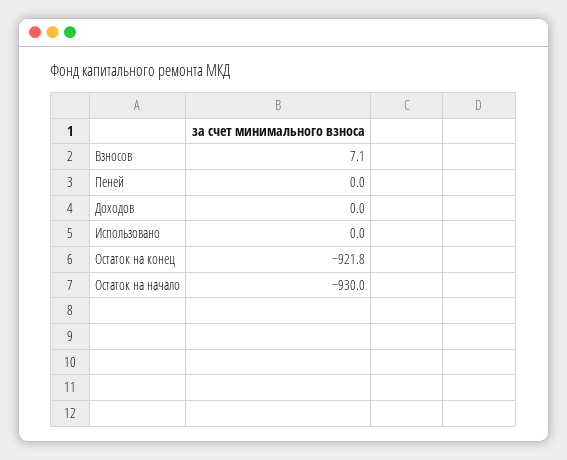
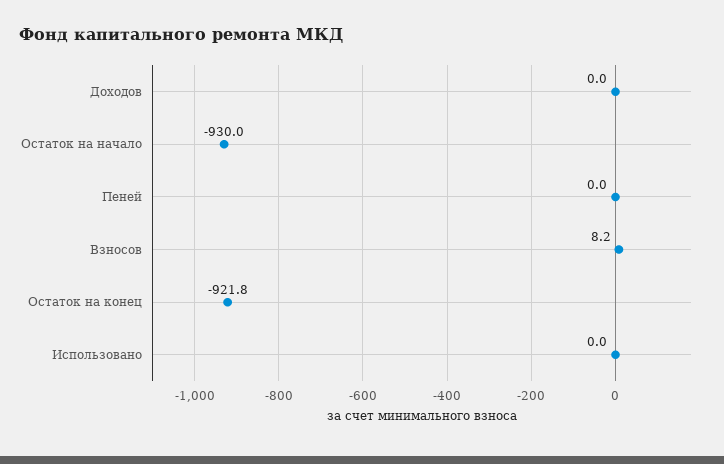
  {
-   "Взносов": 7.1,
+   "Взносов": 8.2,
    "Пеней": 0,
    "Доходов": 0,
    "Использовано": 0,
    "Остаток на конец": -921.8,
    "Остаток на начало": -930
  }

